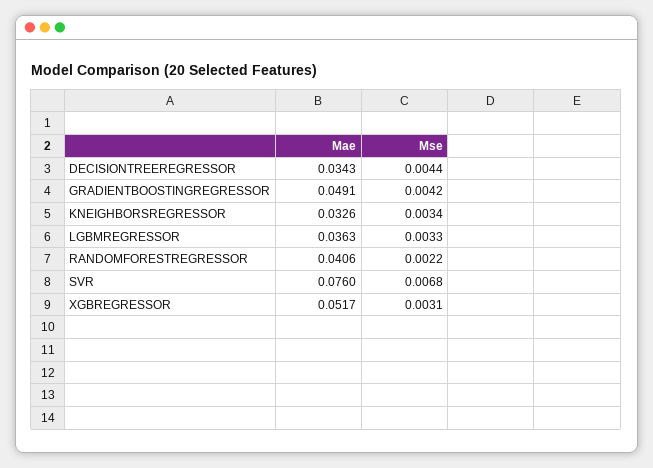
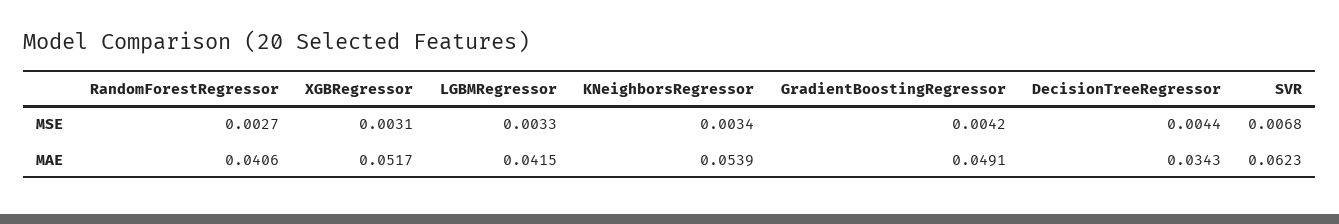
  {
    "Mae": {
      "DECISIONTREEREGRESSOR": 0.0343,
      "GRADIENTBOOSTINGREGRESSOR": 0.0491,
-     "KNEIGHBORSREGRESSOR": 0.0326,
+     "KNEIGHBORSREGRESSOR": 0.0539,
-     "LGBMREGRESSOR": 0.0363,
+     "LGBMREGRESSOR": 0.0415,
      "RANDOMFORESTREGRESSOR": 0.0406,
-     "SVR": 0.076,
+     "SVR": 0.0623,
      "XGBREGRESSOR": 0.0517
    },
    "Mse": {
      "DECISIONTREEREGRESSOR": 0.0044,
      "GRADIENTBOOSTINGREGRESSOR": 0.0042,
      "KNEIGHBORSREGRESSOR": 0.0034,
      "LGBMREGRESSOR": 0.0033,
-     "RANDOMFORESTREGRESSOR": 0.0022,
+     "RANDOMFORESTREGRESSOR": 0.0027,
      "SVR": 0.0068,
      "XGBREGRESSOR": 0.0031
    }
  }

